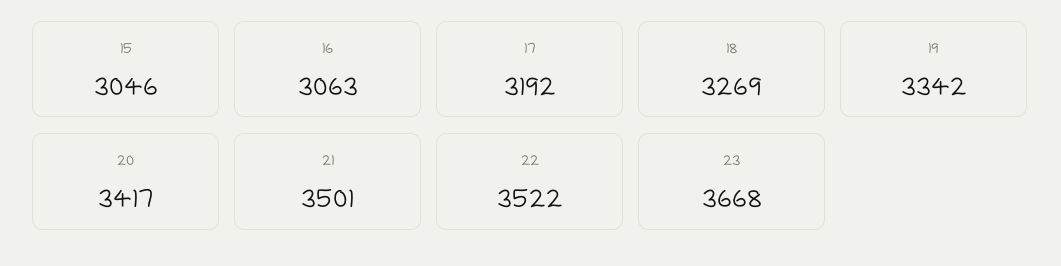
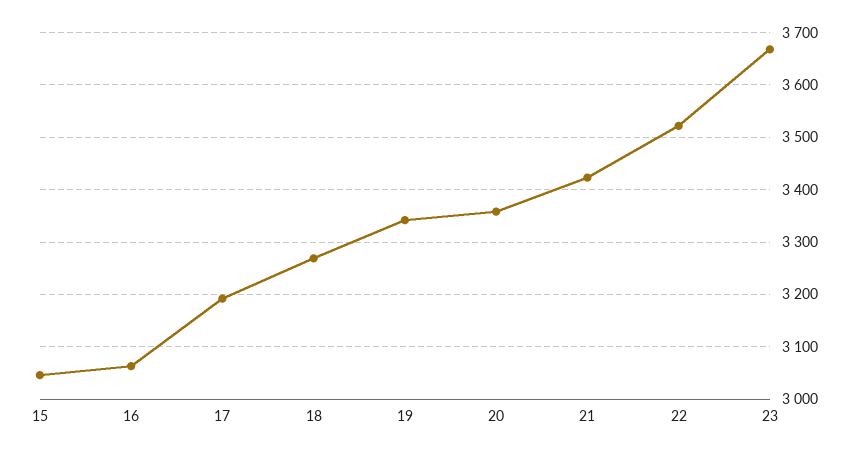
  {
    "15": 3046,
    "16": 3063,
    "17": 3192,
    "18": 3269,
    "19": 3342,
-   "20": 3417,
+   "20": 3360,
-   "21": 3501,
+   "21": 3420,
    "22": 3522,
    "23": 3668
  }

